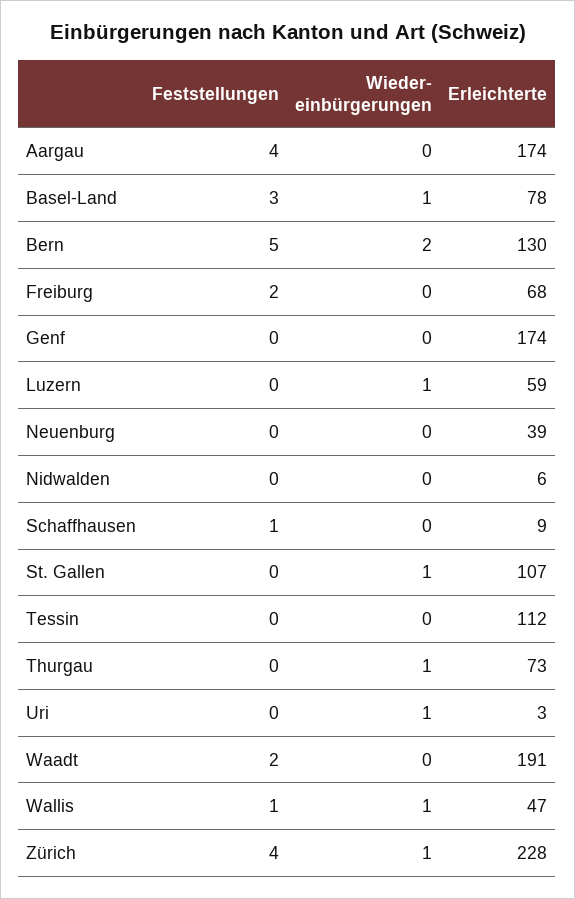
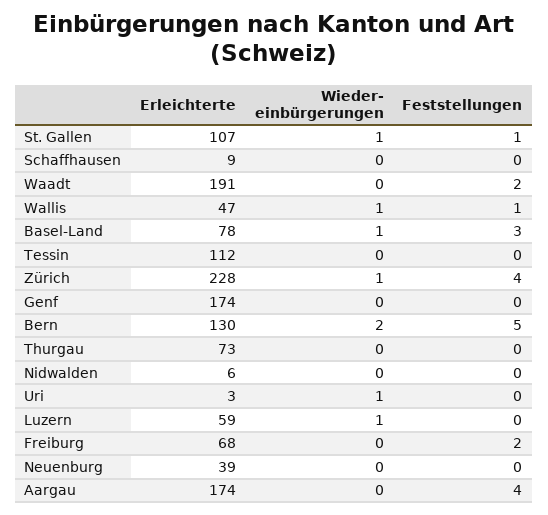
  {
    "Feststellungen": {
      "Aargau": 4,
      "Basel-Land": 3,
      "Bern": 5,
      "Freiburg": 2,
      "Genf": 0,
      "Luzern": 0,
      "Neuenburg": 0,
      "Nidwalden": 0,
-     "Schaffhausen": 1,
+     "Schaffhausen": 0,
-     "St. Gallen": 0,
+     "St. Gallen": 1,
      "Tessin": 0,
      "Thurgau": 0,
      "Uri": 0,
      "Waadt": 2,
      "Wallis": 1,
      "Zürich": 4
    },
    "Wieder- einbürgerungen": {
      "Aargau": 0,
      "Basel-Land": 1,
      "Bern": 2,
      "Freiburg": 0,
      "Genf": 0,
      "Luzern": 1,
      "Neuenburg": 0,
      "Nidwalden": 0,
      "Schaffhausen": 0,
      "St. Gallen": 1,
      "Tessin": 0,
-     "Thurgau": 1,
+     "Thurgau": 0,
      "Uri": 1,
      "Waadt": 0,
      "Wallis": 1,
      "Zürich": 1
    },
    "Erleichterte": {
      "Aargau": 174,
      "Basel-Land": 78,
      "Bern": 130,
      "Freiburg": 68,
      "Genf": 174,
      "Luzern": 59,
      "Neuenburg": 39,
      "Nidwalden": 6,
      "Schaffhausen": 9,
      "St. Gallen": 107,
      "Tessin": 112,
      "Thurgau": 73,
      "Uri": 3,
      "Waadt": 191,
      "Wallis": 47,
      "Zürich": 228
    }
  }

